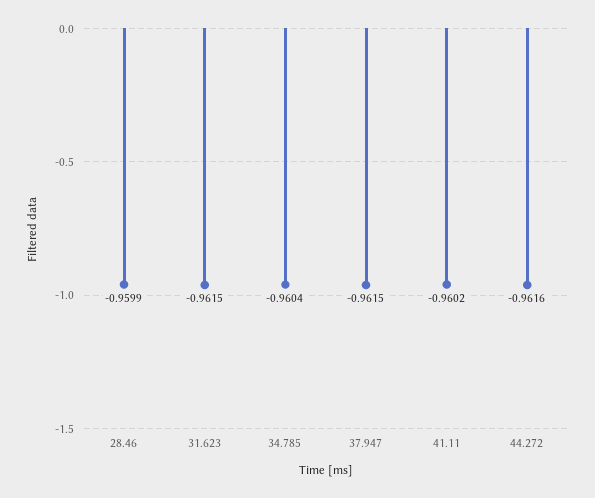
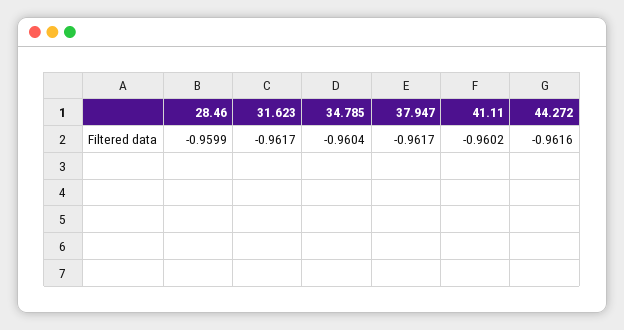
  {
    "28.46": -0.9599,
-   "31.623": -0.9615,
+   "31.623": -0.9617,
    "34.785": -0.9604,
-   "37.947": -0.9615,
+   "37.947": -0.9617,
    "41.11": -0.9602,
    "44.272": -0.9616
  }

